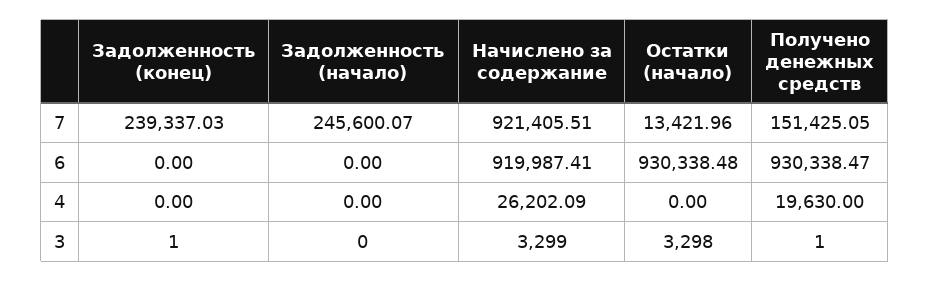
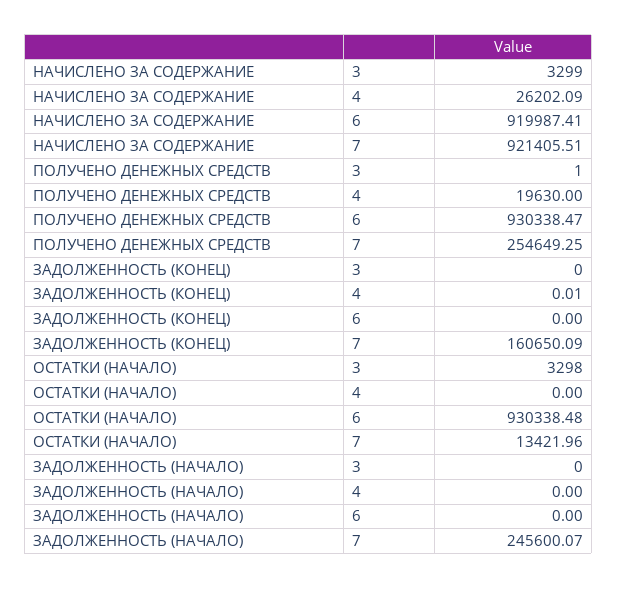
  {
    "Задолженность (конец)": {
-     "7": 239337.03,
+     "7": 160650.09,
      "6": 0,
-     "4": 0,
+     "4": 0.01,
-     "3": 1
+     "3": 0
    },
    "Задолженность (начало)": {
      "7": 245600.07,
      "6": 0,
      "4": 0,
      "3": 0
    },
    "Начислено за содержание": {
      "7": 921405.51,
      "6": 919987.41,
      "4": 26202.09,
      "3": 3299
    },
    "Остатки (начало)": {
      "7": 13421.96,
      "6": 930338.48,
      "4": 0,
      "3": 3298
    },
    "Получено денежных средств": {
-     "7": 151425.05,
+     "7": 254649.25,
      "6": 930338.47,
      "4": 19630,
      "3": 1
    }
  }

